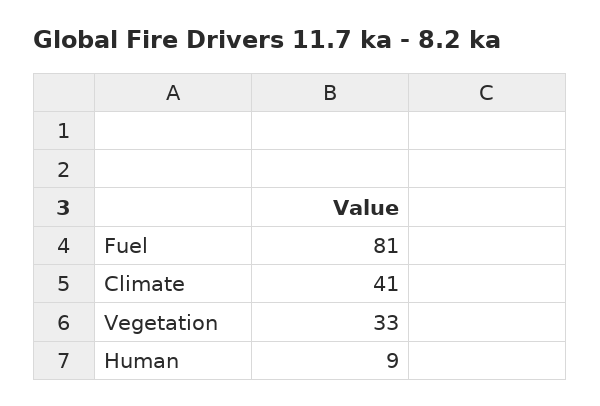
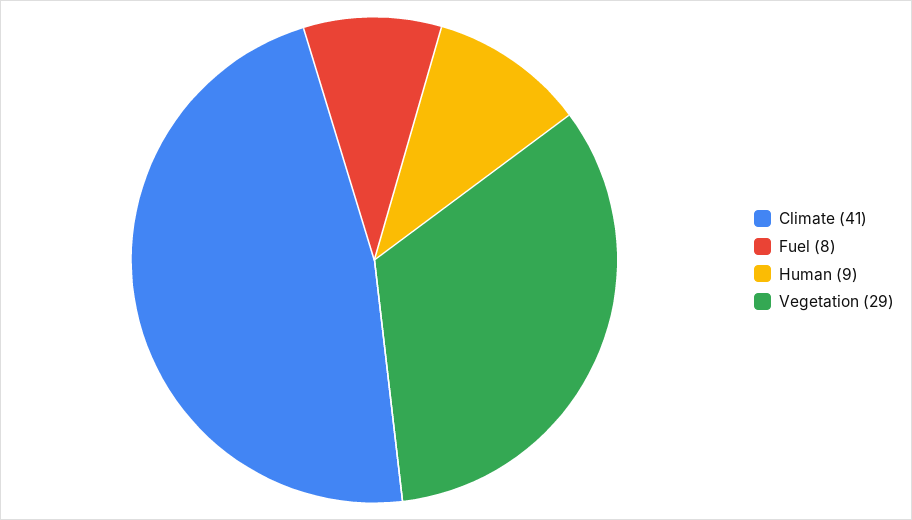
  {
-   "Fuel": 81,
+   "Fuel": 8,
    "Climate": 41,
-   "Vegetation": 33,
+   "Vegetation": 29,
    "Human": 9
  }

